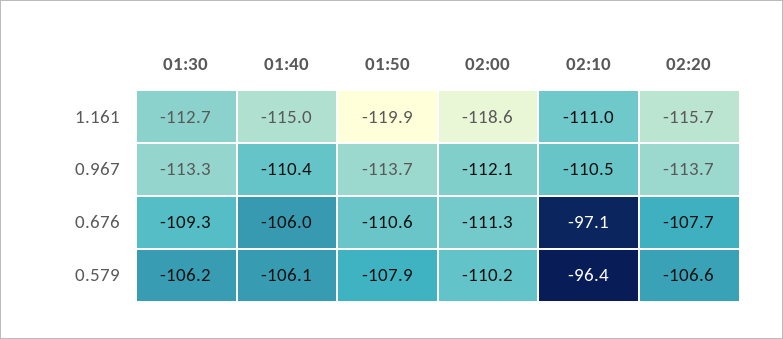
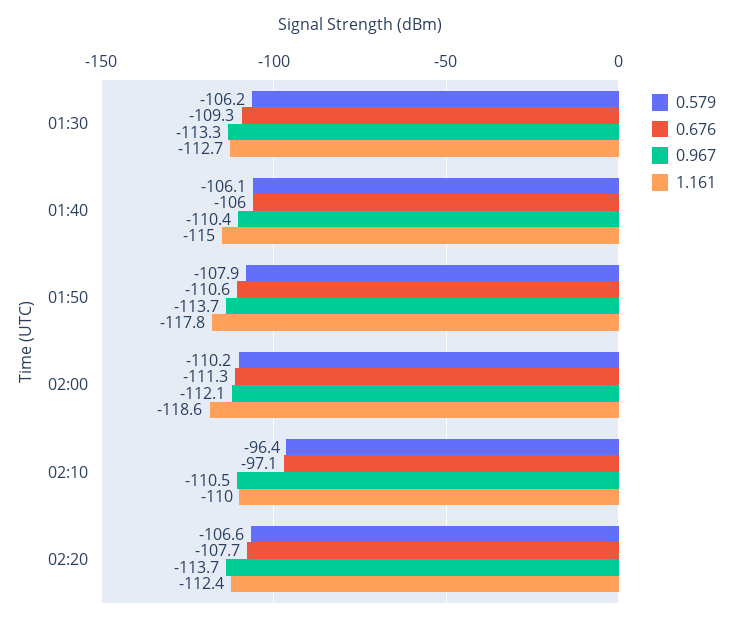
  {
    "1.161": {
      "01:30": -112.7,
      "01:40": -115,
-     "01:50": -119.9,
+     "01:50": -117.8,
      "02:00": -118.6,
-     "02:10": -111,
+     "02:10": -110,
-     "02:20": -115.7
+     "02:20": -112.4
    },
    "0.967": {
      "01:30": -113.3,
      "01:40": -110.4,
      "01:50": -113.7,
      "02:00": -112.1,
      "02:10": -110.5,
      "02:20": -113.7
    },
    "0.676": {
      "01:30": -109.3,
      "01:40": -106,
      "01:50": -110.6,
      "02:00": -111.3,
      "02:10": -97.1,
      "02:20": -107.7
    },
    "0.579": {
      "01:30": -106.2,
      "01:40": -106.1,
      "01:50": -107.9,
      "02:00": -110.2,
      "02:10": -96.4,
      "02:20": -106.6
    }
  }

